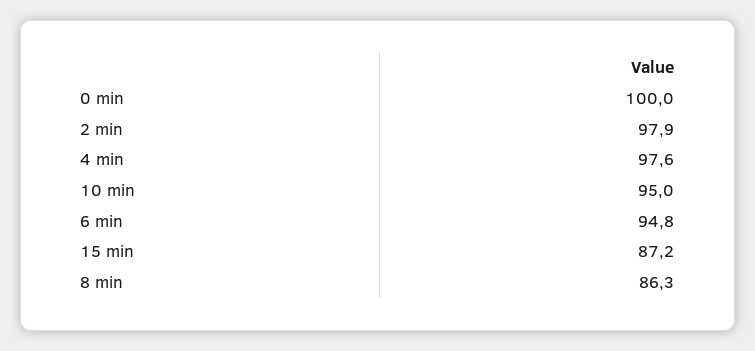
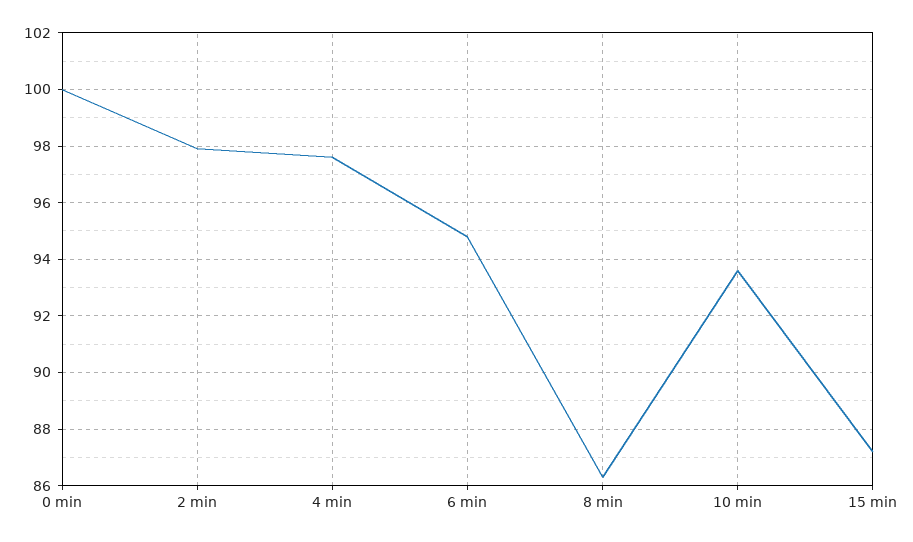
  {
    "0 min": 100,
    "2 min": 97.9,
    "4 min": 97.6,
-   "10 min": 95,
+   "10 min": 93.5,
    "6 min": 94.8,
    "15 min": 87.2,
    "8 min": 86.3
  }

